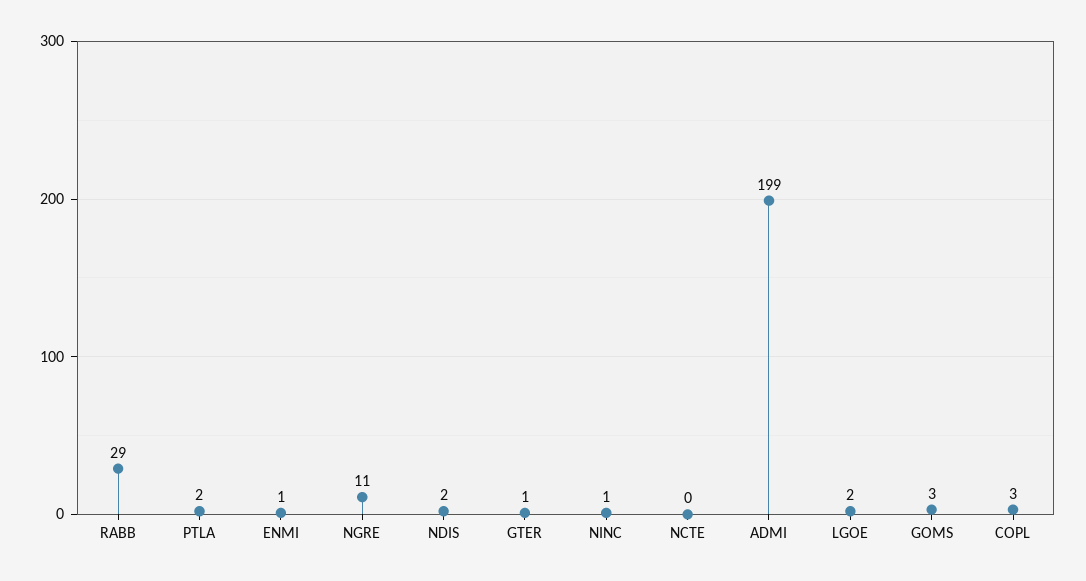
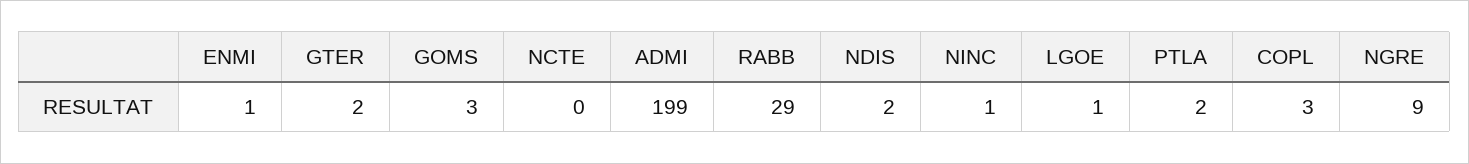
  {
    "RABB": 29,
    "PTLA": 2,
    "ENMI": 1,
-   "NGRE": 11,
+   "NGRE": 9,
    "NDIS": 2,
-   "GTER": 1,
+   "GTER": 2,
    "NINC": 1,
    "NCTE": 0,
    "ADMI": 199,
-   "LGOE": 2,
+   "LGOE": 1,
    "GOMS": 3,
    "COPL": 3
  }

